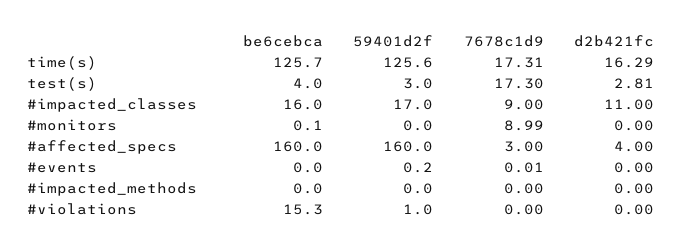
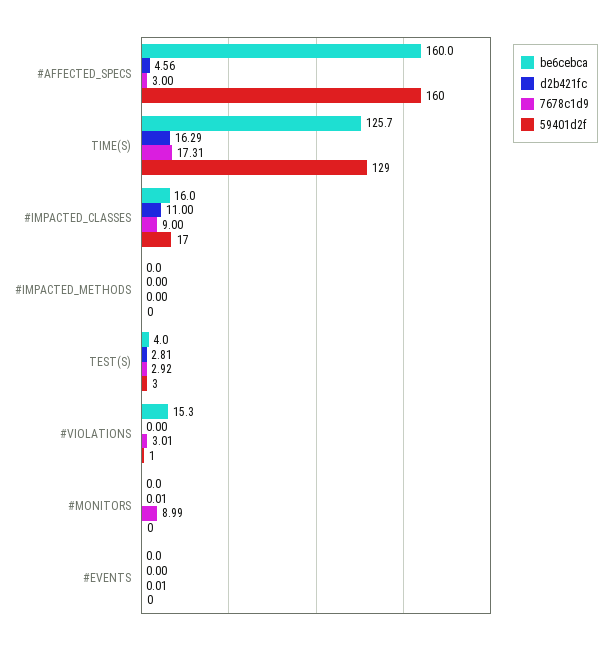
  {
    "be6cebca": {
      "time(s)": 125.7,
      "test(s)": 4,
      "#impacted_classes": 16,
-     "#monitors": 0.1,
+     "#monitors": 0,
      "#affected_specs": 160,
      "#events": 0,
      "#impacted_methods": 0,
      "#violations": 15.3
    },
    "59401d2f": {
-     "time(s)": 125.6,
+     "time(s)": 129,
      "test(s)": 3,
      "#impacted_classes": 17,
      "#monitors": 0,
      "#affected_specs": 160,
-     "#events": 0.2,
+     "#events": 0,
      "#impacted_methods": 0,
      "#violations": 1
    },
    "7678c1d9": {
      "time(s)": 17.31,
-     "test(s)": 17.3,
+     "test(s)": 2.92,
      "#impacted_classes": 9,
      "#monitors": 8.99,
      "#affected_specs": 3,
      "#events": 0.01,
      "#impacted_methods": 0,
-     "#violations": 0
+     "#violations": 3.01
    },
    "d2b421fc": {
      "time(s)": 16.29,
      "test(s)": 2.81,
      "#impacted_classes": 11,
-     "#monitors": 0,
+     "#monitors": 0.01,
-     "#affected_specs": 4,
+     "#affected_specs": 4.56,
      "#events": 0,
      "#impacted_methods": 0,
      "#violations": 0
    }
  }

